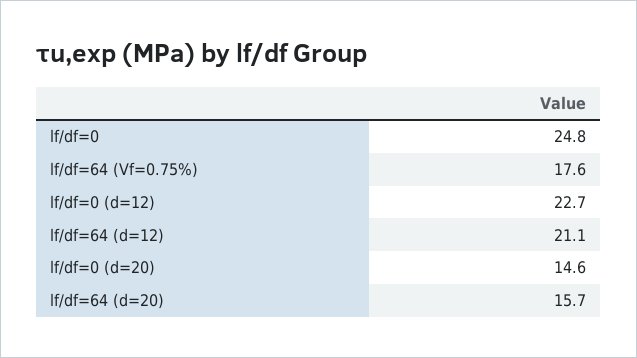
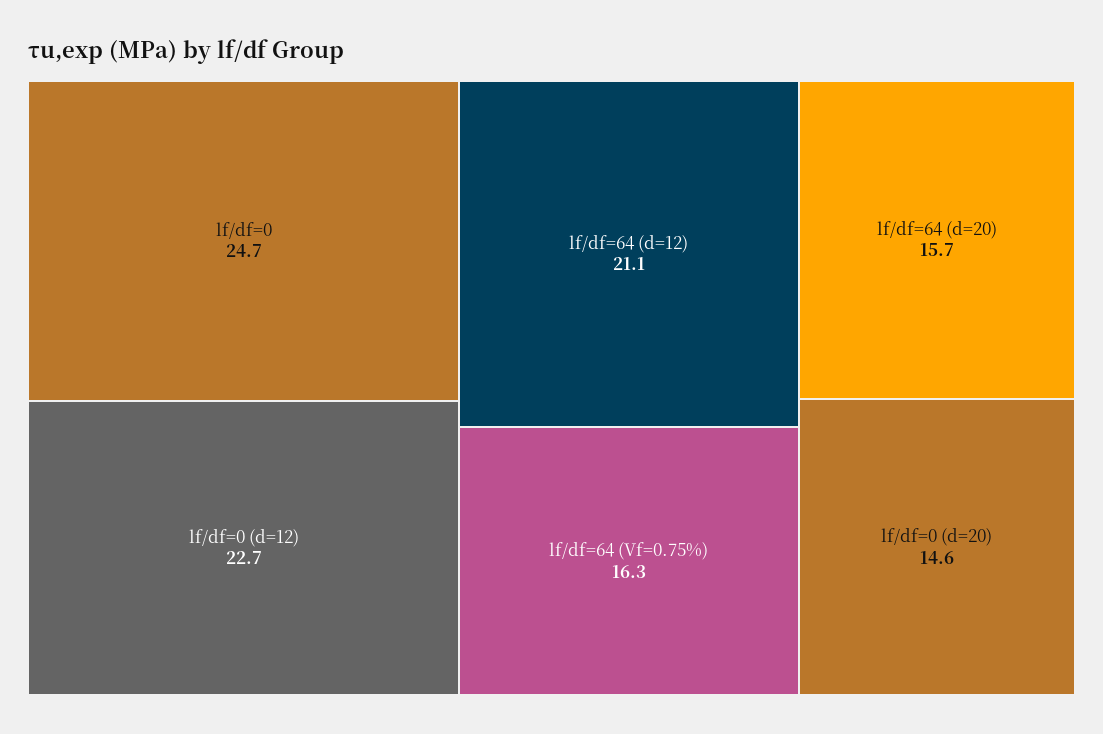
  {
-   "lf/df=0": 24.8,
+   "lf/df=0": 24.7,
-   "lf/df=64 (Vf=0.75%)": 17.6,
+   "lf/df=64 (Vf=0.75%)": 16.3,
    "lf/df=0 (d=12)": 22.7,
    "lf/df=64 (d=12)": 21.1,
    "lf/df=0 (d=20)": 14.6,
    "lf/df=64 (d=20)": 15.7
  }

